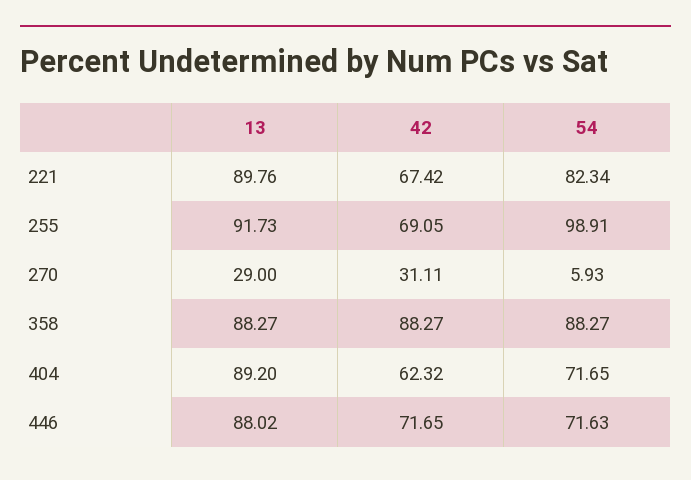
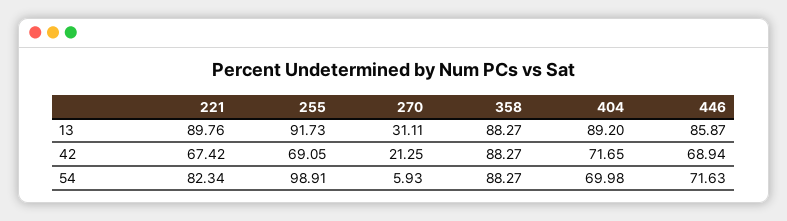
  {
    "13": {
      "221": 89.76,
      "255": 91.73,
-     "270": 29,
+     "270": 31.11,
      "358": 88.27,
      "404": 89.2,
-     "446": 88.02
+     "446": 85.87
    },
    "42": {
      "221": 67.42,
      "255": 69.05,
-     "270": 31.11,
+     "270": 21.25,
      "358": 88.27,
-     "404": 62.32,
+     "404": 71.65,
-     "446": 71.65
+     "446": 68.94
    },
    "54": {
      "221": 82.34,
      "255": 98.91,
      "270": 5.93,
      "358": 88.27,
-     "404": 71.65,
+     "404": 69.98,
      "446": 71.63
    }
  }

